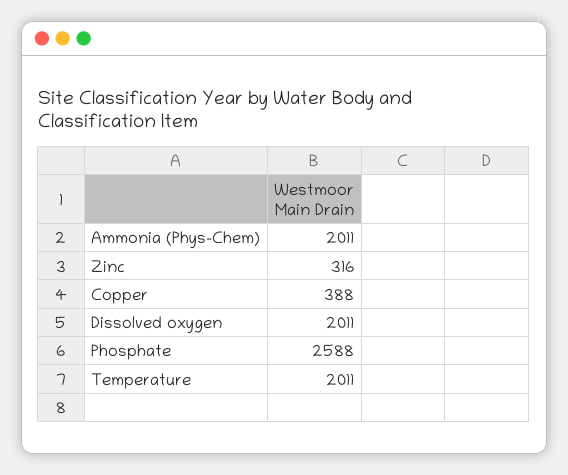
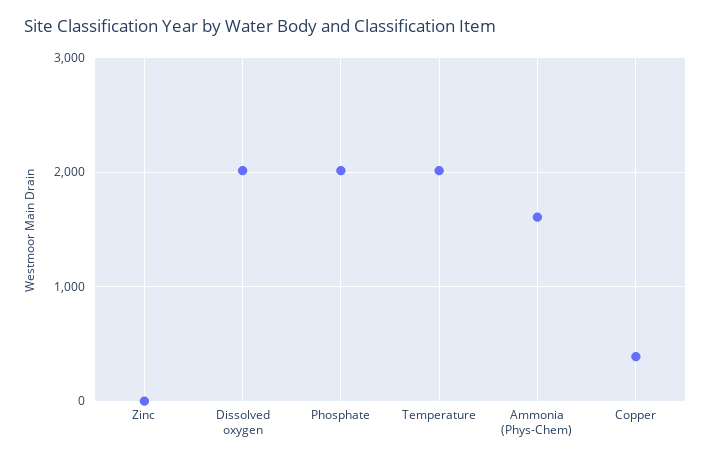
  {
-   "Ammonia (Phys-Chem)": 2011,
+   "Ammonia (Phys-Chem)": 1600,
-   "Zinc": 316,
+   "Zinc": 0,
    "Copper": 388,
    "Dissolved oxygen": 2011,
-   "Phosphate": 2588,
+   "Phosphate": 2000,
    "Temperature": 2011
  }

